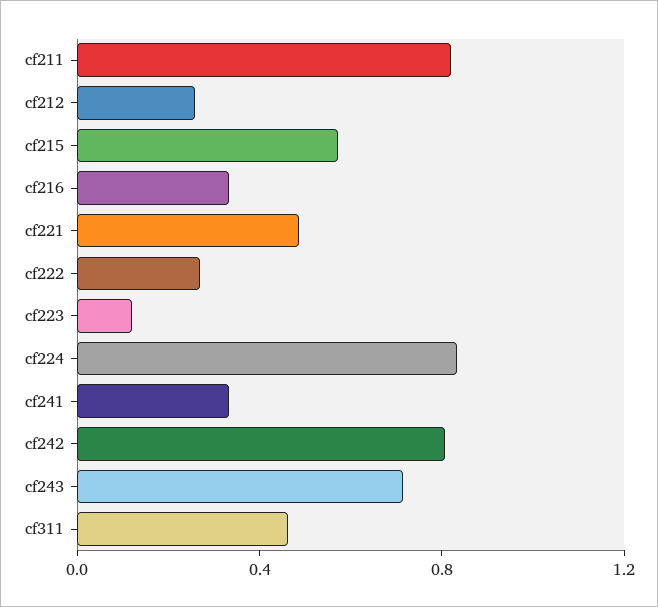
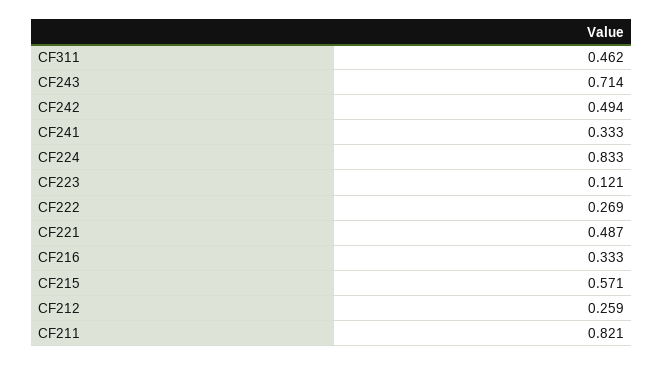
  {
    "cf211": 0.821,
    "cf212": 0.259,
    "cf215": 0.571,
    "cf216": 0.333,
    "cf221": 0.487,
    "cf222": 0.269,
    "cf223": 0.121,
    "cf224": 0.833,
    "cf241": 0.333,
-   "cf242": 0.8,
+   "cf242": 0.494,
    "cf243": 0.714,
    "cf311": 0.462
  }

